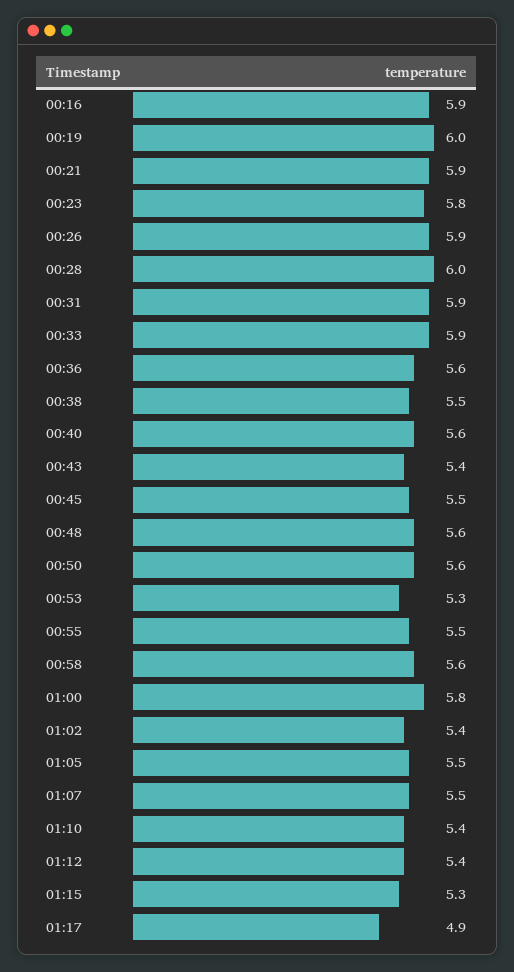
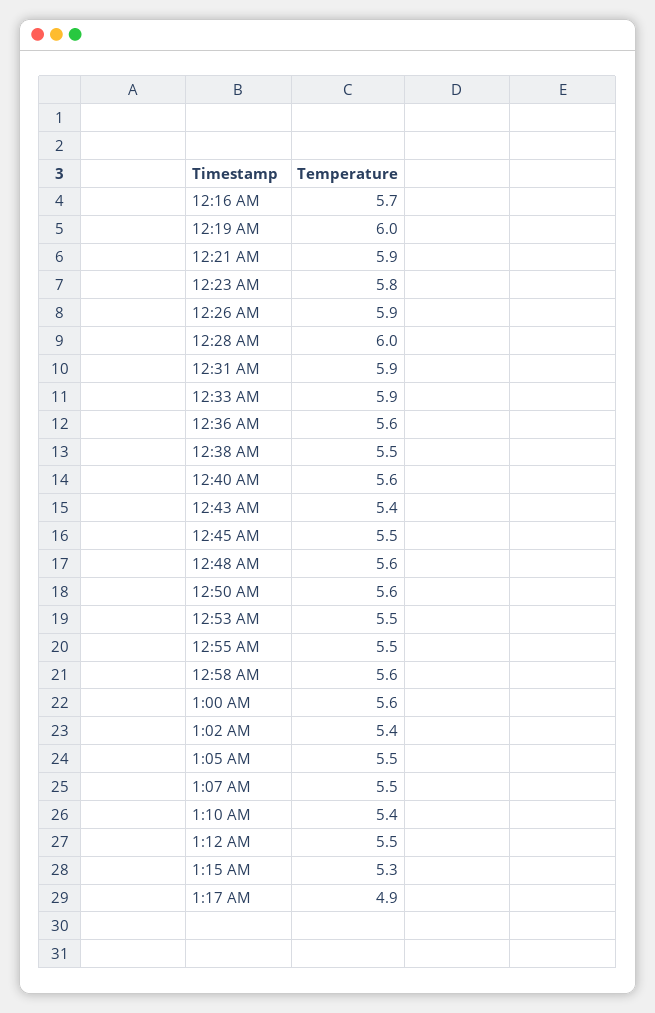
  {
-   "00:16": 5.9,
+   "00:16": 5.7,
    "00:19": 6,
    "00:21": 5.9,
    "00:23": 5.8,
    "00:26": 5.9,
    "00:28": 6,
    "00:31": 5.9,
    "00:33": 5.9,
    "00:36": 5.6,
    "00:38": 5.5,
    "00:40": 5.6,
    "00:43": 5.4,
    "00:45": 5.5,
    "00:48": 5.6,
    "00:50": 5.6,
-   "00:53": 5.3,
+   "00:53": 5.5,
    "00:55": 5.5,
    "00:58": 5.6,
-   "01:00": 5.8,
+   "01:00": 5.6,
    "01:02": 5.4,
    "01:05": 5.5,
    "01:07": 5.5,
    "01:10": 5.4,
-   "01:12": 5.4,
+   "01:12": 5.5,
    "01:15": 5.3,
    "01:17": 4.9
  }

